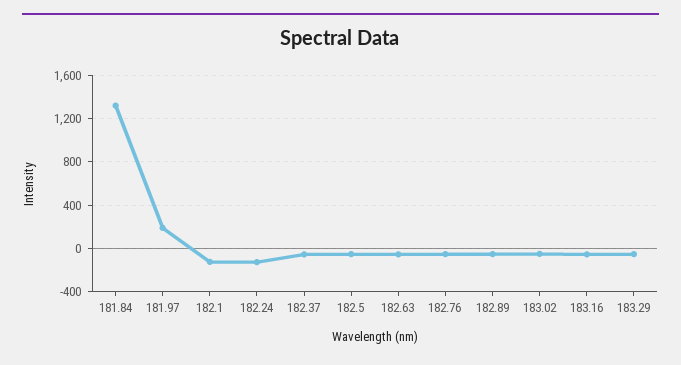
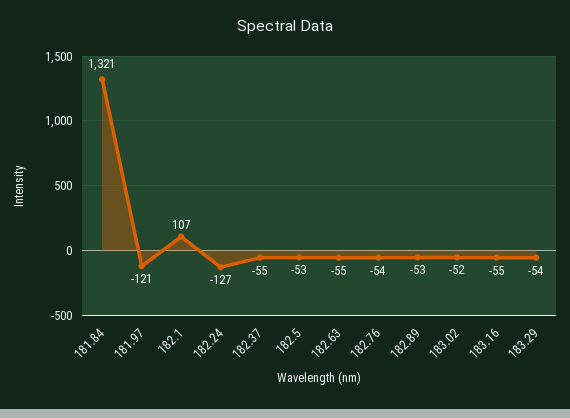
  {
    "181.84": 1321,
-   "181.97": 200,
+   "181.97": -121,
-   "182.1": -100,
+   "182.1": 107,
    "182.24": -127,
    "182.37": -55,
    "182.5": -53,
    "182.63": -55,
    "182.76": -54,
    "182.89": -53,
    "183.02": -52,
    "183.16": -55,
    "183.29": -54
  }

